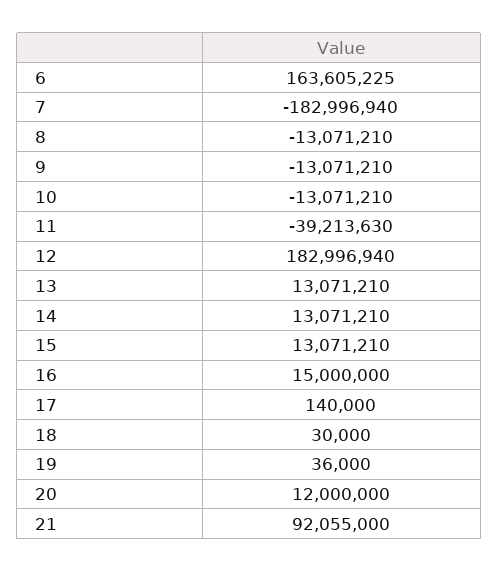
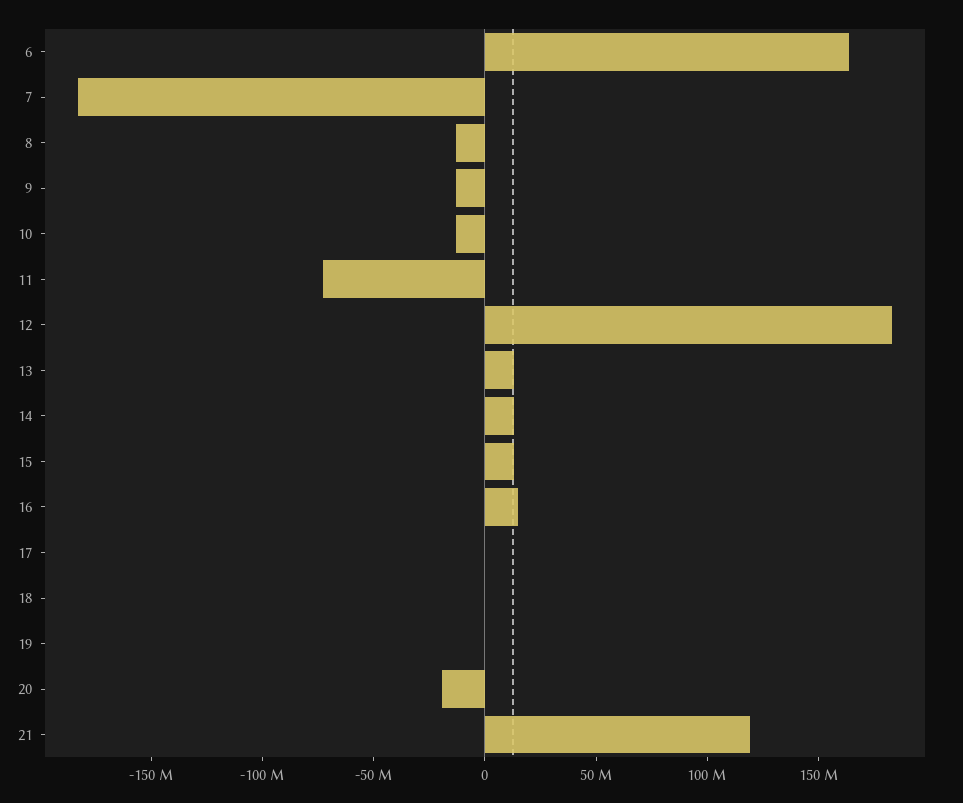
  {
    "6": 163605225,
    "7": -182996940,
    "8": -13071210,
    "9": -13071210,
    "10": -13071210,
-   "11": -39213630,
+   "11": -70000000,
    "12": 182996940,
    "13": 13071210,
    "14": 13071210,
    "15": 13071210,
    "16": 15000000,
    "17": 140000,
    "18": 30000,
    "19": 36000,
-   "20": 12000000,
+   "20": -20000000,
-   "21": 92055000
+   "21": 120000000
  }

